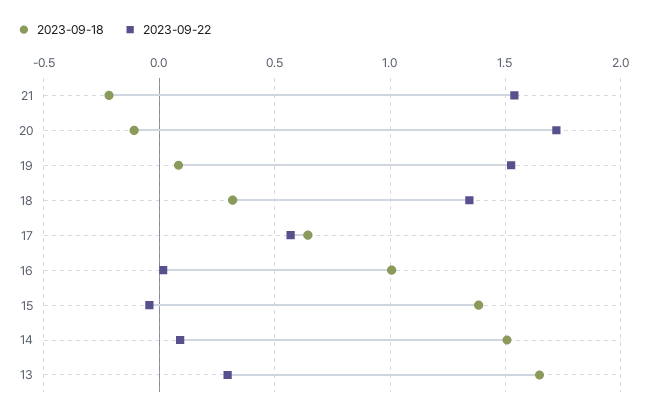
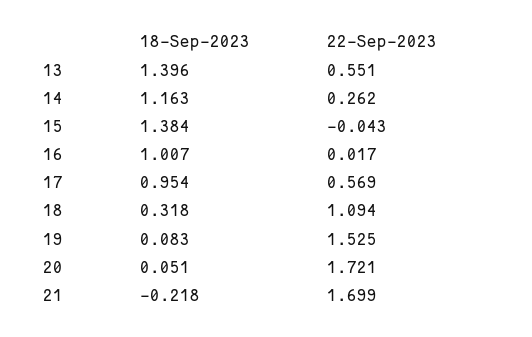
  {
    "2023-09-18": {
      "21": -0.218,
-     "20": -0.1,
+     "20": 0.051,
      "19": 0.083,
      "18": 0.318,
-     "17": 0.65,
+     "17": 0.954,
      "16": 1.007,
      "15": 1.384,
-     "14": 1.5,
+     "14": 1.163,
-     "13": 1.65
+     "13": 1.396
    },
    "2023-09-22": {
-     "21": 1.55,
+     "21": 1.699,
      "20": 1.721,
      "19": 1.525,
-     "18": 1.35,
+     "18": 1.094,
      "17": 0.569,
      "16": 0.017,
      "15": -0.043,
-     "14": 0.1,
+     "14": 0.262,
-     "13": 0.3
+     "13": 0.551
    }
  }

